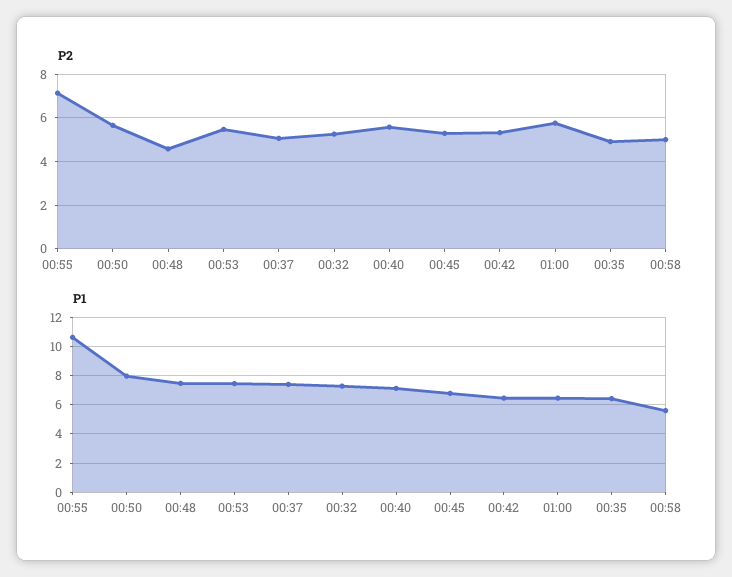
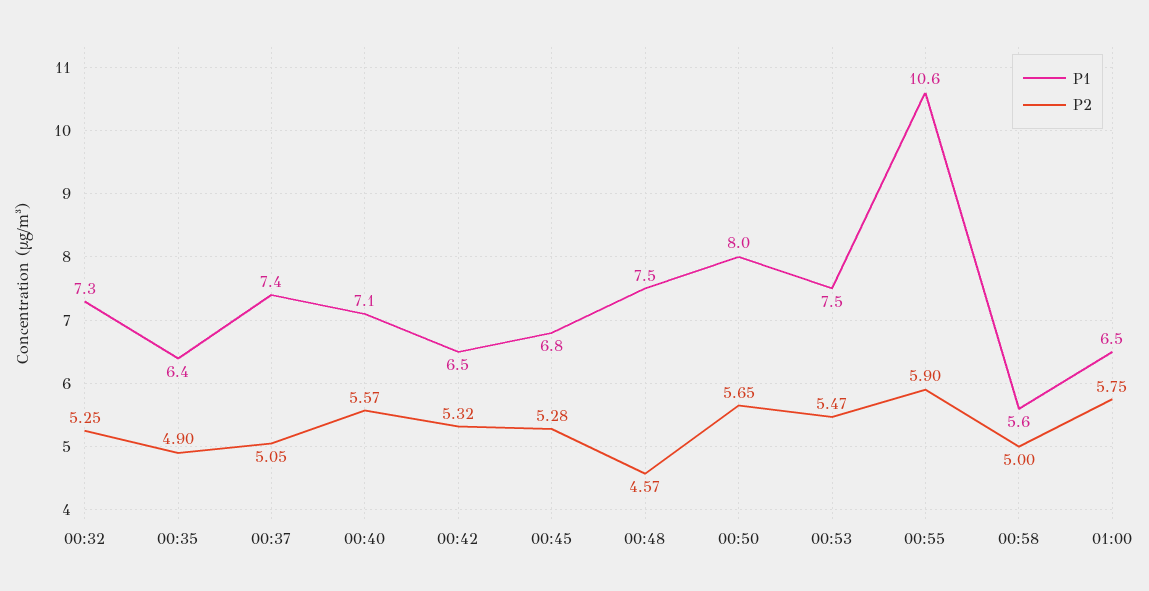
  {
    "P2": {
-     "00:55": 7,
+     "00:55": 5.9,
      "00:50": 5.65,
      "00:48": 4.57,
      "00:53": 5.47,
      "00:37": 5.05,
      "00:32": 5.25,
      "00:40": 5.57,
      "00:45": 5.28,
      "00:42": 5.32,
      "01:00": 5.75,
      "00:35": 4.9,
      "00:58": 5
    },
    "P1": {
      "00:55": 10.6,
      "00:50": 8,
      "00:48": 7.5,
      "00:53": 7.5,
      "00:37": 7.4,
      "00:32": 7.3,
      "00:40": 7.1,
      "00:45": 6.8,
      "00:42": 6.5,
      "01:00": 6.5,
      "00:35": 6.4,
      "00:58": 5.6
    }
  }

